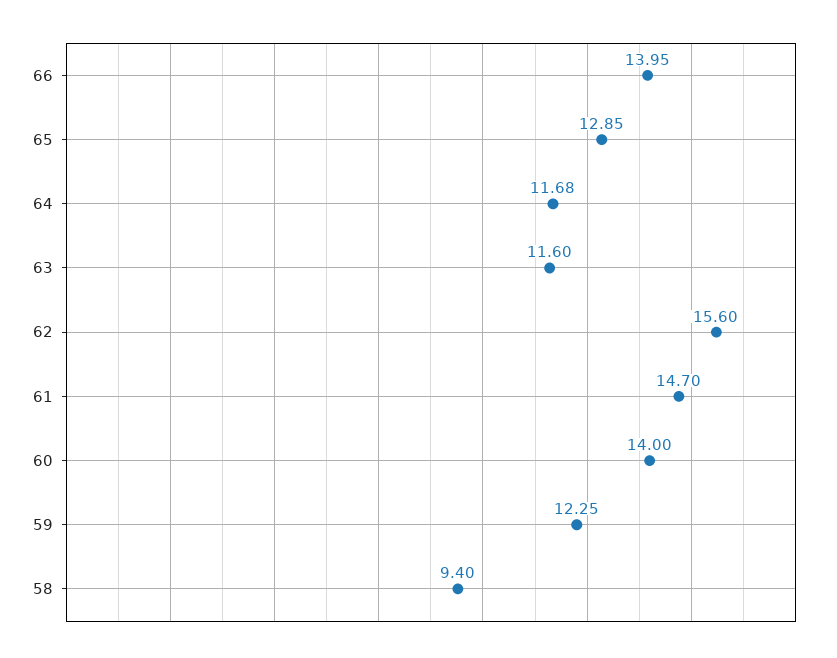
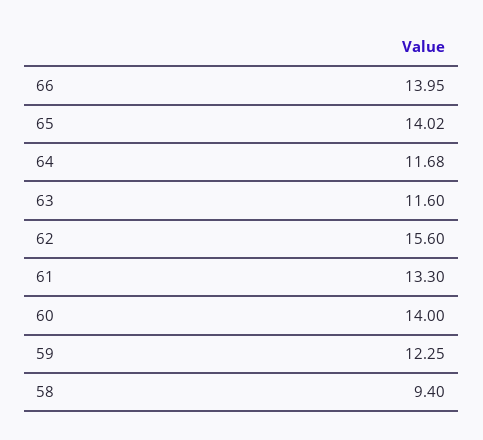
  {
    "66": 13.95,
-   "65": 12.85,
+   "65": 14.02,
    "64": 11.68,
    "63": 11.6,
    "62": 15.6,
-   "61": 14.7,
+   "61": 13.3,
    "60": 14,
    "59": 12.25,
    "58": 9.4
  }

